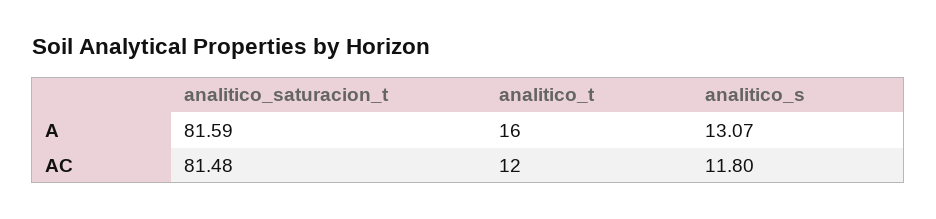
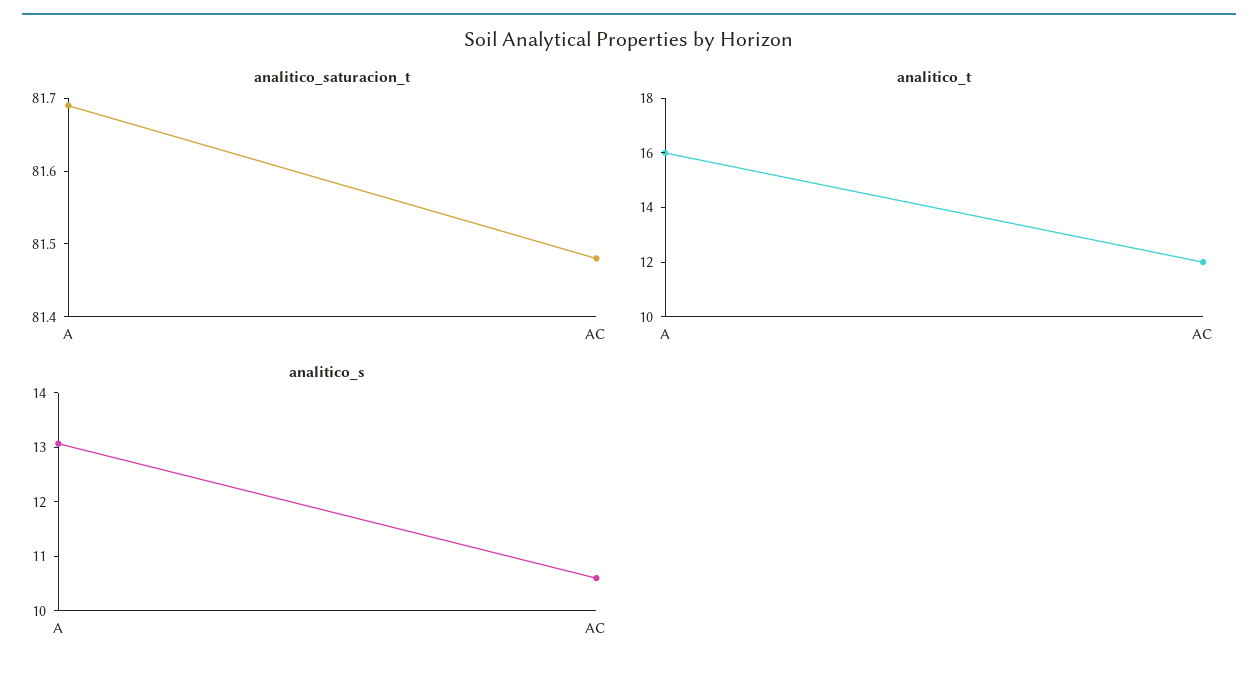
  {
    "analitico_saturacion_t": {
-     "A": 81.59,
+     "A": 81.7,
      "AC": 81.48
    },
    "analitico_t": {
      "A": 16,
      "AC": 12
    },
    "analitico_s": {
      "A": 13.07,
-     "AC": 11.8
+     "AC": 10.6
    }
  }

